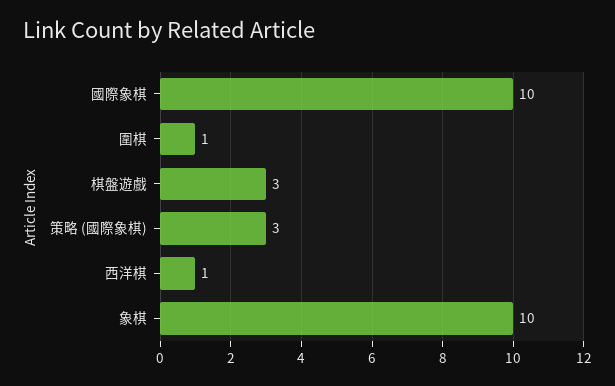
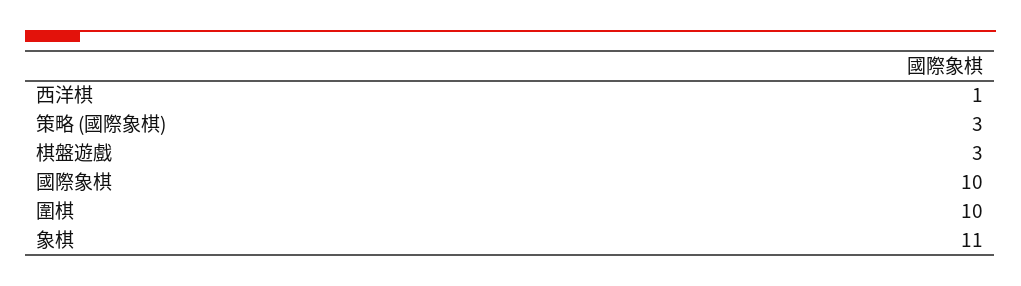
  {
    "國際象棋": 10,
-   "圍棋": 1,
+   "圍棋": 10,
    "棋盤遊戲": 3,
    "策略 (國際象棋)": 3,
    "西洋棋": 1,
-   "象棋": 10
+   "象棋": 11
  }

